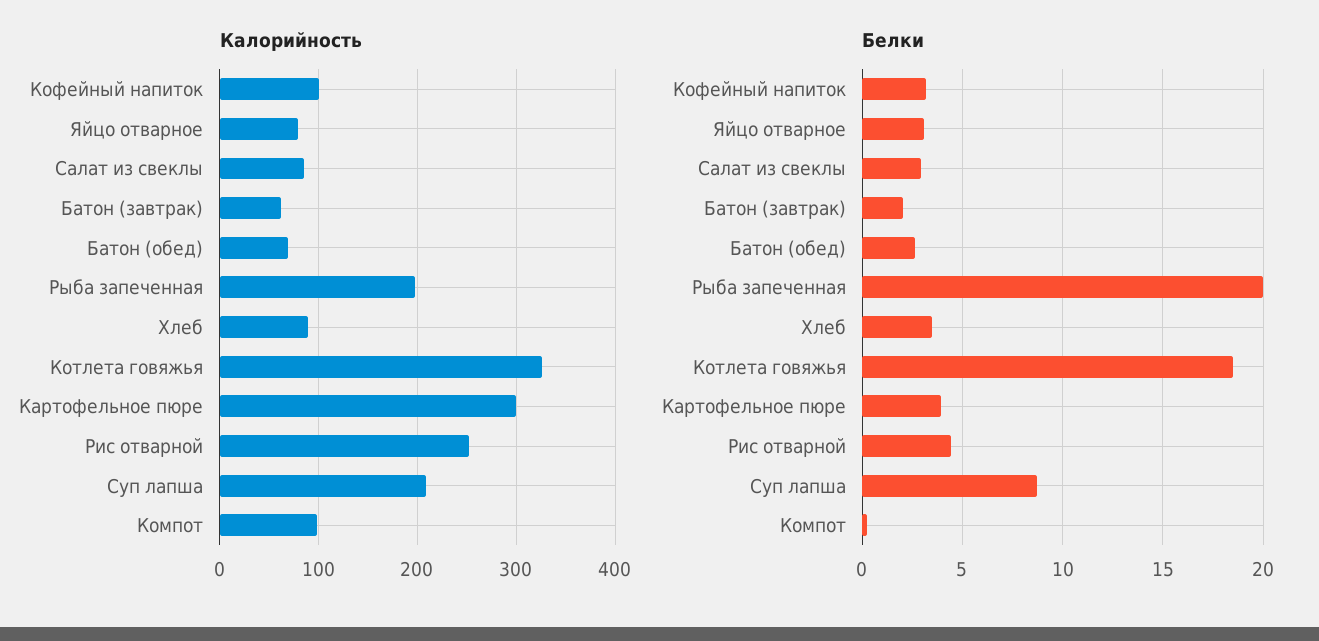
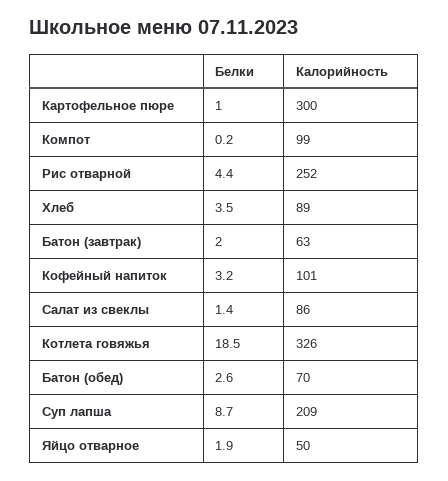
  {
    "Калорийность": {
      "Кофейный напиток": 101,
-     "Яйцо отварное": 80,
+     "Яйцо отварное": 50,
      "Салат из свеклы": 86,
      "Батон (завтрак)": 63,
      "Батон (обед)": 70,
-     "Рыба запеченная": 200,
      "Хлеб": 89,
      "Котлета говяжья": 326,
      "Картофельное пюре": 300,
      "Рис отварной": 252,
      "Суп лапша": 209,
      "Компот": 99
    },
    "Белки": {
      "Кофейный напиток": 3.2,
-     "Яйцо отварное": 3,
+     "Яйцо отварное": 1.9,
-     "Салат из свеклы": 3,
+     "Салат из свеклы": 1.4,
      "Батон (завтрак)": 2,
      "Батон (обед)": 2.6,
-     "Рыба запеченная": 20,
      "Хлеб": 3.5,
      "Котлета говяжья": 18.5,
-     "Картофельное пюре": 4,
+     "Картофельное пюре": 1,
      "Рис отварной": 4.4,
      "Суп лапша": 8.7,
      "Компот": 0.2
    }
  }

